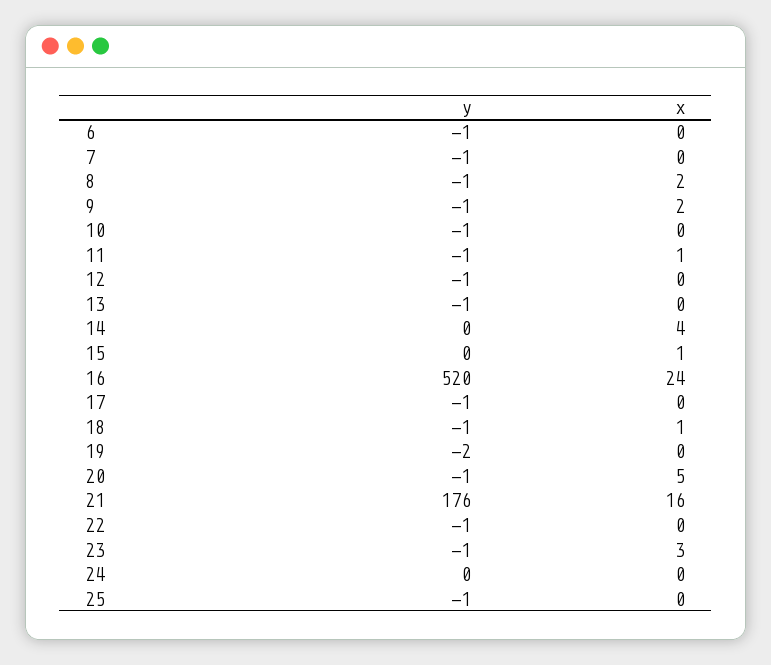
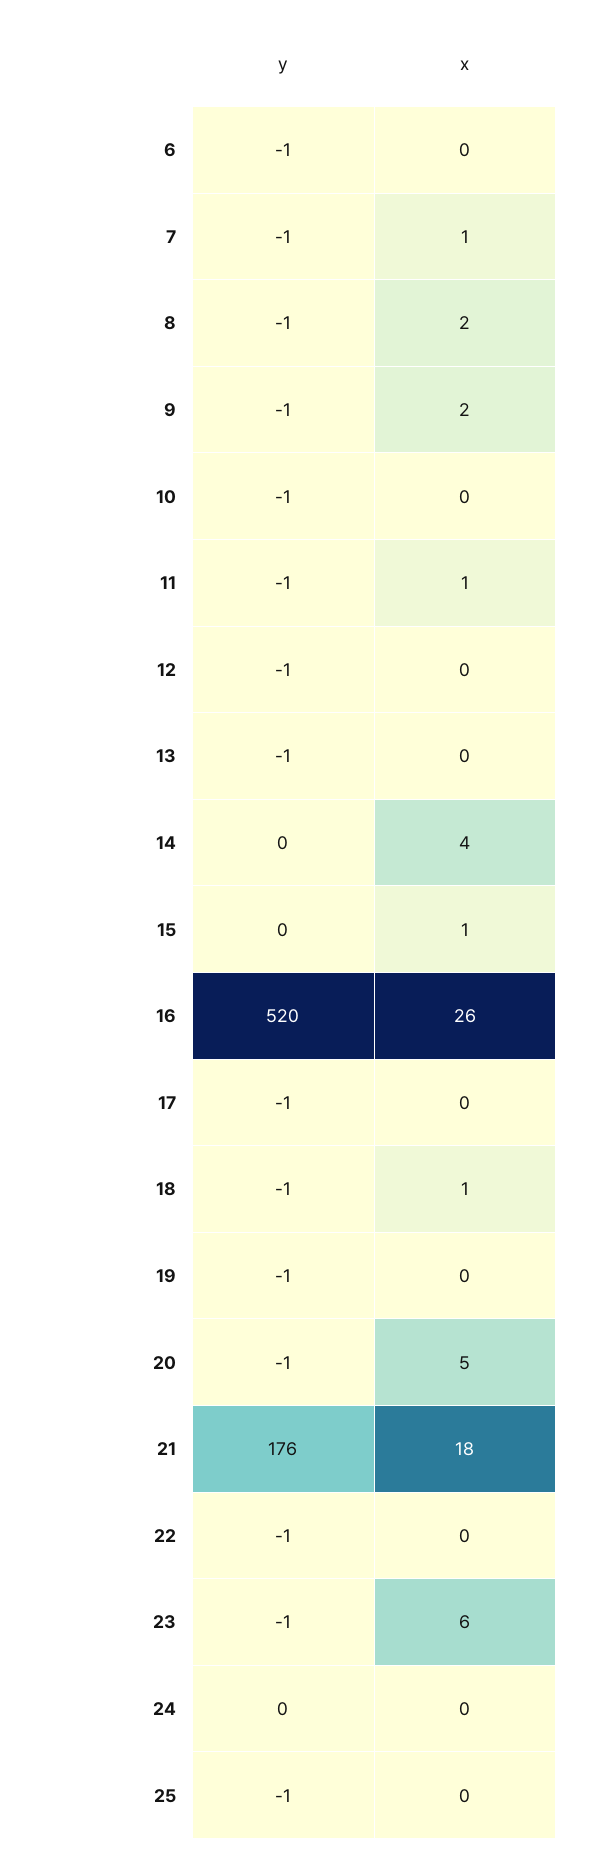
  {
    "y": {
      "6": -1,
      "7": -1,
      "8": -1,
      "9": -1,
      "10": -1,
      "11": -1,
      "12": -1,
      "13": -1,
      "14": 0,
      "15": 0,
      "16": 520,
      "17": -1,
      "18": -1,
-     "19": -2,
+     "19": -1,
      "20": -1,
      "21": 176,
      "22": -1,
      "23": -1,
      "24": 0,
      "25": -1
    },
    "x": {
      "6": 0,
-     "7": 0,
+     "7": 1,
      "8": 2,
      "9": 2,
      "10": 0,
      "11": 1,
      "12": 0,
      "13": 0,
      "14": 4,
      "15": 1,
-     "16": 24,
+     "16": 26,
      "17": 0,
      "18": 1,
      "19": 0,
      "20": 5,
-     "21": 16,
+     "21": 18,
      "22": 0,
-     "23": 3,
+     "23": 6,
      "24": 0,
      "25": 0
    }
  }

